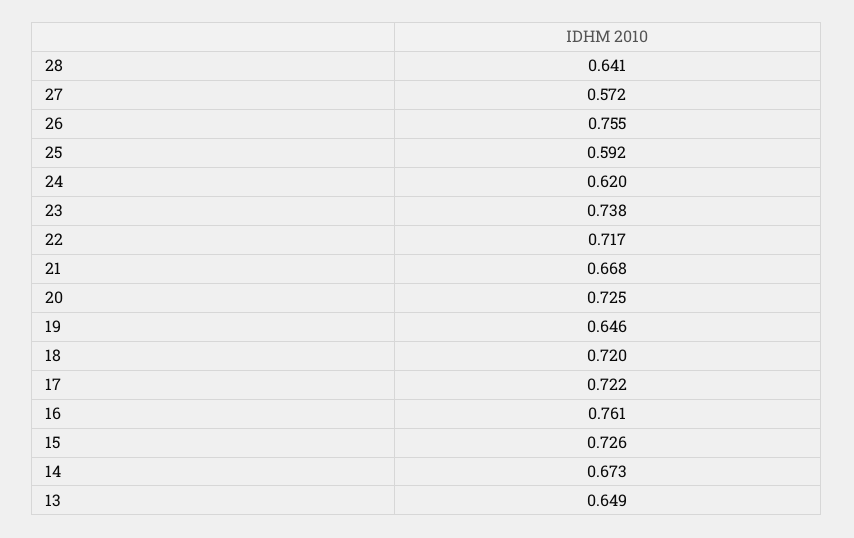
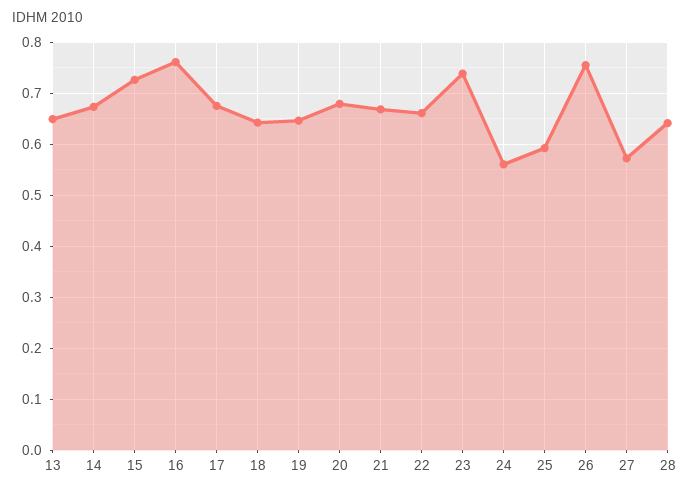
  {
    "28": 0.641,
    "27": 0.572,
    "26": 0.755,
    "25": 0.592,
-   "24": 0.62,
+   "24": 0.56,
    "23": 0.738,
-   "22": 0.717,
+   "22": 0.66,
    "21": 0.668,
-   "20": 0.725,
+   "20": 0.68,
    "19": 0.646,
-   "18": 0.72,
+   "18": 0.64,
-   "17": 0.722,
+   "17": 0.68,
    "16": 0.761,
    "15": 0.726,
    "14": 0.673,
    "13": 0.649
  }

